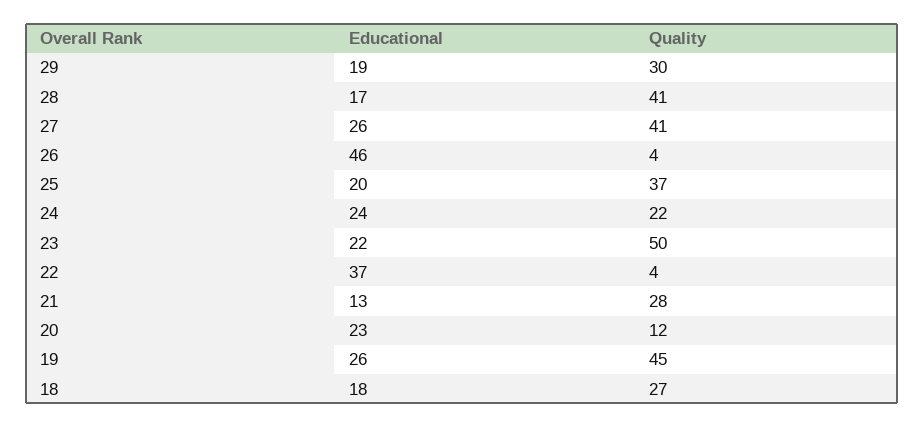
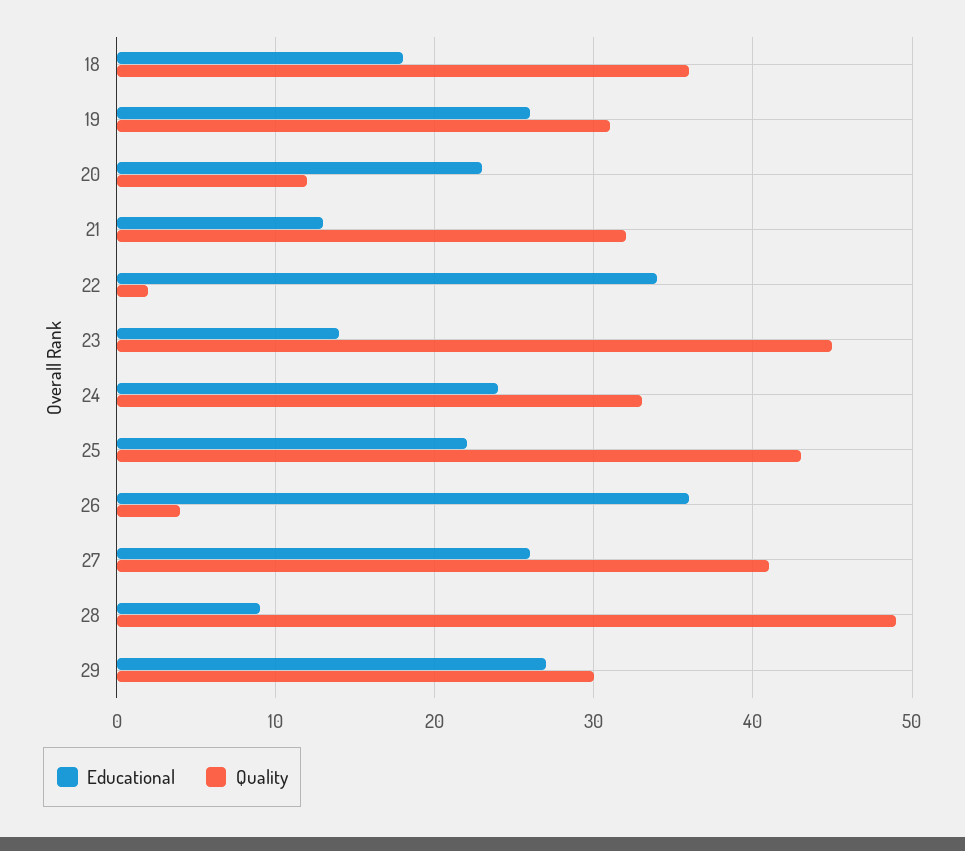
  {
    "Educational": {
-     "29": 19,
+     "29": 27,
-     "28": 17,
+     "28": 9,
      "27": 26,
-     "26": 46,
+     "26": 36,
-     "25": 20,
+     "25": 22,
      "24": 24,
-     "23": 22,
+     "23": 14,
-     "22": 37,
+     "22": 34,
      "21": 13,
      "20": 23,
      "19": 26,
      "18": 18
    },
    "Quality": {
      "29": 30,
-     "28": 41,
+     "28": 49,
      "27": 41,
      "26": 4,
-     "25": 37,
+     "25": 43,
-     "24": 22,
+     "24": 33,
-     "23": 50,
+     "23": 45,
-     "22": 4,
+     "22": 2,
-     "21": 28,
+     "21": 32,
      "20": 12,
-     "19": 45,
+     "19": 31,
-     "18": 27
+     "18": 36
    }
  }

